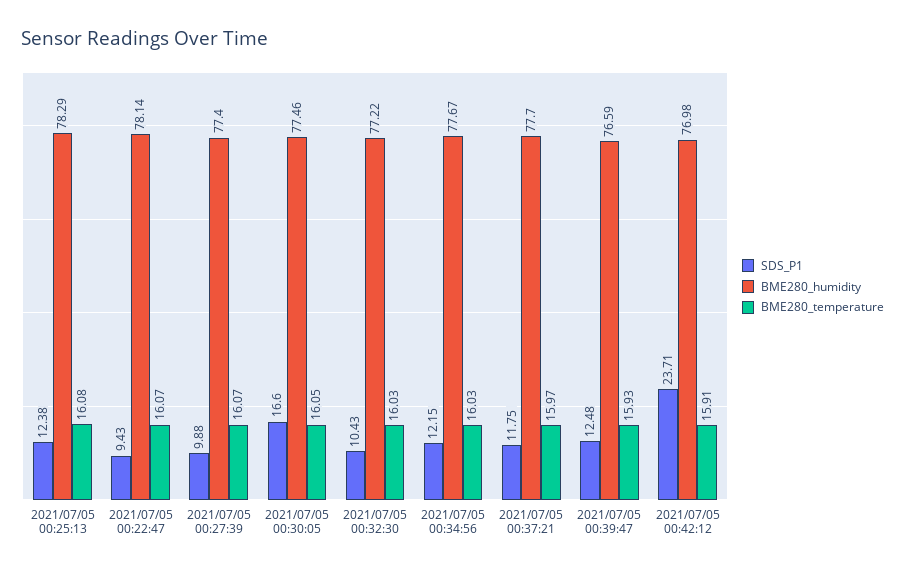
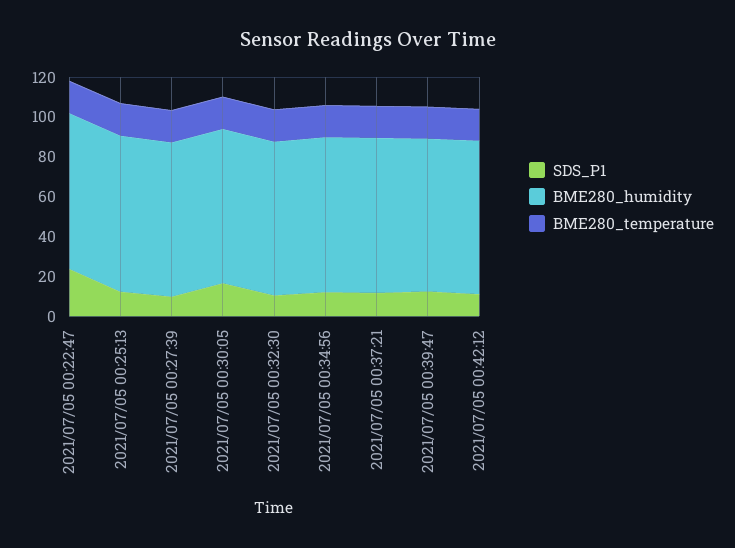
  {
    "SDS_P1": {
      "2021/07/05 00:25:13": 12.38,
-     "2021/07/05 00:22:47": 9.43,
+     "2021/07/05 00:22:47": 25,
      "2021/07/05 00:27:39": 9.88,
      "2021/07/05 00:30:05": 16.6,
      "2021/07/05 00:32:30": 10.43,
      "2021/07/05 00:34:56": 12.15,
      "2021/07/05 00:37:21": 11.75,
      "2021/07/05 00:39:47": 12.48,
-     "2021/07/05 00:42:12": 23.71
+     "2021/07/05 00:42:12": 10
    },
    "BME280_humidity": {
      "2021/07/05 00:25:13": 78.29,
      "2021/07/05 00:22:47": 78.14,
      "2021/07/05 00:27:39": 77.4,
      "2021/07/05 00:30:05": 77.46,
      "2021/07/05 00:32:30": 77.22,
      "2021/07/05 00:34:56": 77.67,
      "2021/07/05 00:37:21": 77.7,
      "2021/07/05 00:39:47": 76.59,
      "2021/07/05 00:42:12": 76.98
    },
    "BME280_temperature": {
      "2021/07/05 00:25:13": 16.08,
      "2021/07/05 00:22:47": 16.07,
      "2021/07/05 00:27:39": 16.07,
      "2021/07/05 00:30:05": 16.05,
      "2021/07/05 00:32:30": 16.03,
      "2021/07/05 00:34:56": 16.03,
      "2021/07/05 00:37:21": 15.97,
      "2021/07/05 00:39:47": 15.93,
      "2021/07/05 00:42:12": 15.91
    }
  }

